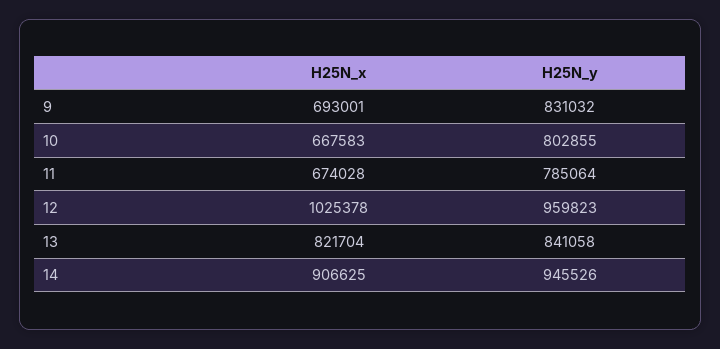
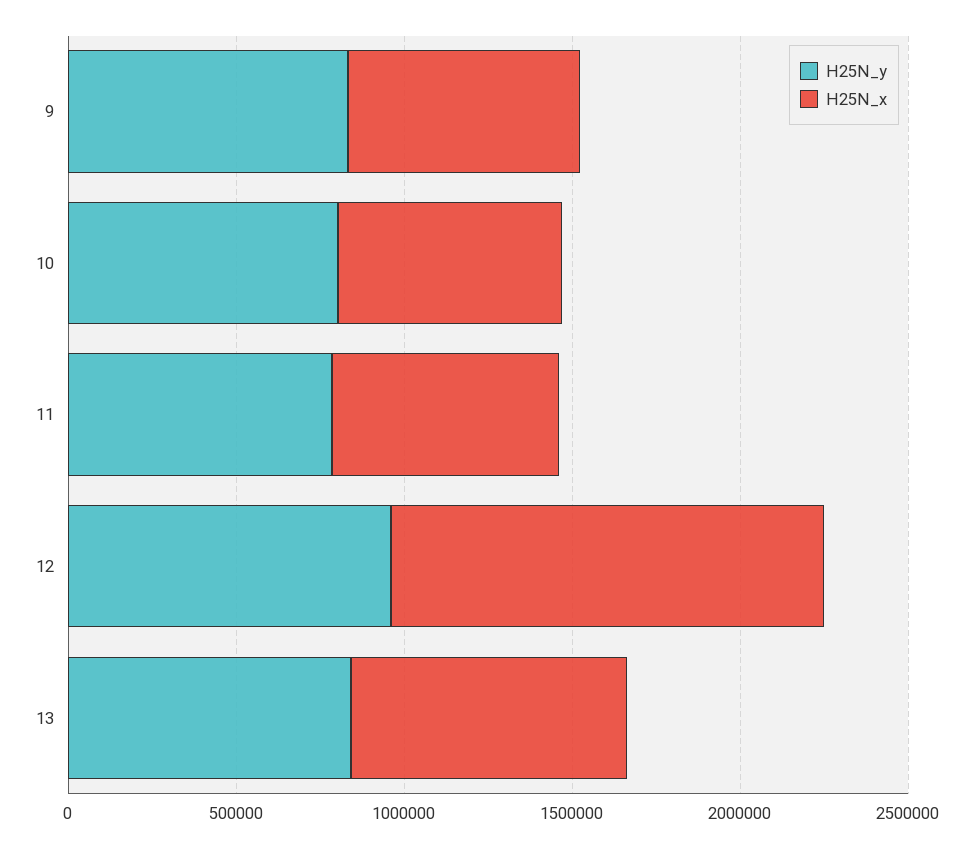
  {
    "H25N_x": {
      "9": 693001,
      "10": 667583,
      "11": 674028,
-     "12": 1025378,
+     "12": 1300000,
-     "13": 821704,
+     "13": 821704
-     "14": 906625
    },
    "H25N_y": {
      "9": 831032,
      "10": 802855,
      "11": 785064,
      "12": 959823,
-     "13": 841058,
+     "13": 841058
-     "14": 945526
    }
  }

